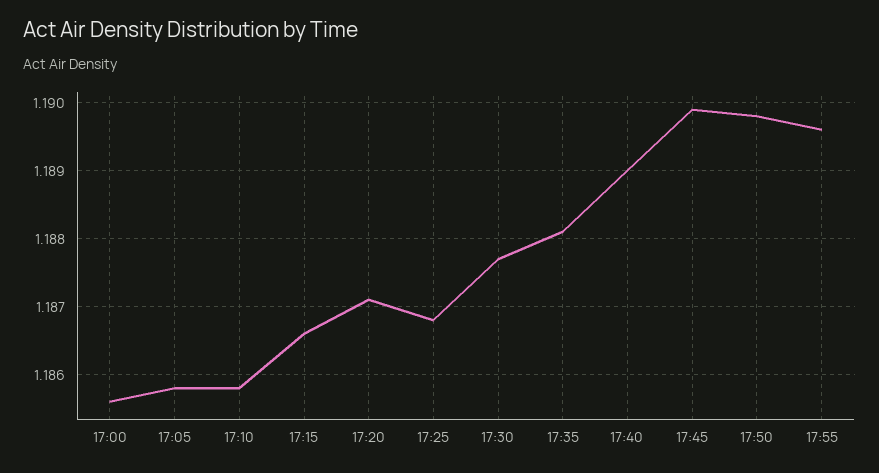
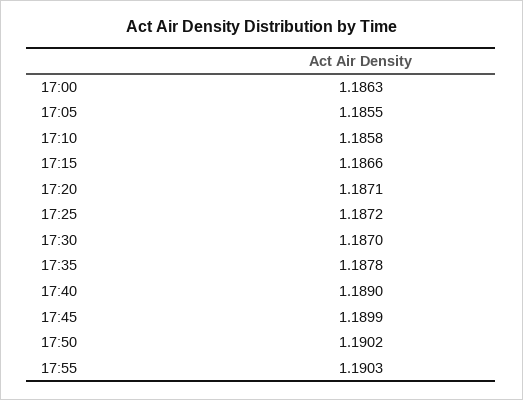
  {
-   "17:00": 1.1856,
+   "17:00": 1.1863,
-   "17:05": 1.1858,
+   "17:05": 1.1855,
    "17:10": 1.1858,
    "17:15": 1.1866,
    "17:20": 1.1871,
-   "17:25": 1.1868,
+   "17:25": 1.1872,
-   "17:30": 1.1877,
+   "17:30": 1.187,
-   "17:35": 1.1881,
+   "17:35": 1.1878,
    "17:40": 1.189,
    "17:45": 1.1899,
-   "17:50": 1.1898,
+   "17:50": 1.1902,
-   "17:55": 1.1896
+   "17:55": 1.1903
  }

